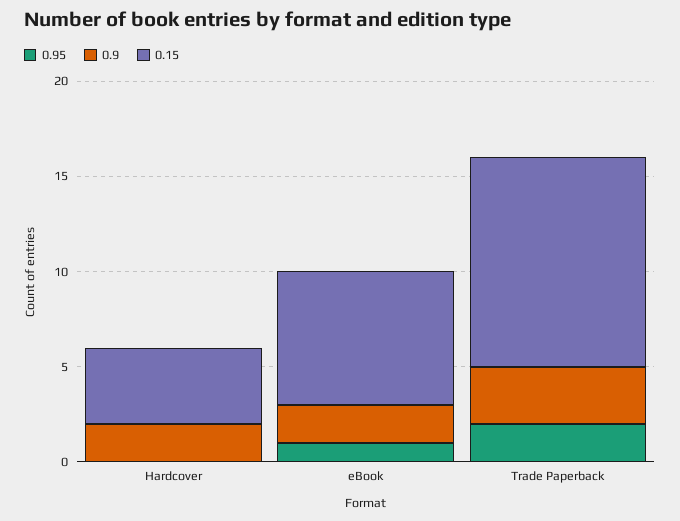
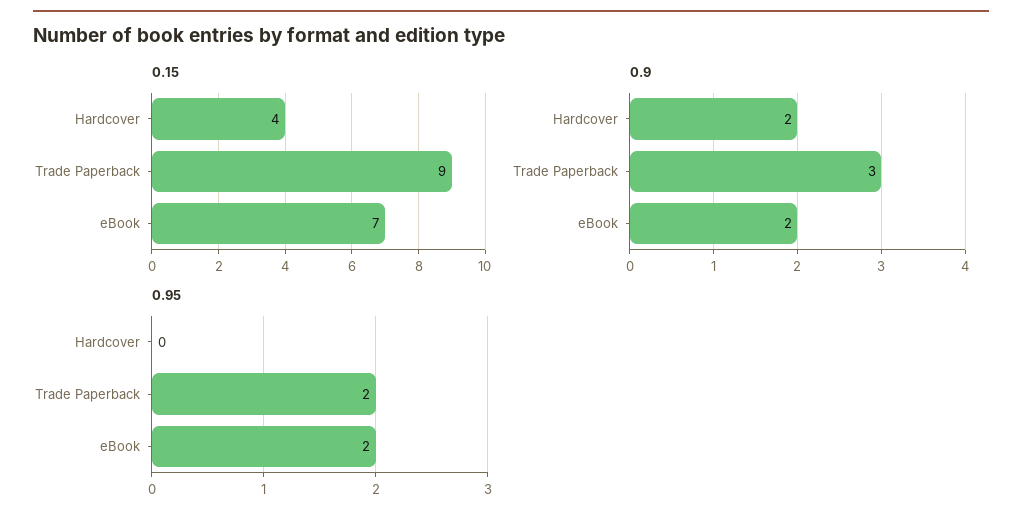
  {
    "0.95": {
      "Hardcover": 0,
-     "eBook": 1,
+     "eBook": 2,
      "Trade Paperback": 2
    },
    "0.9": {
      "Hardcover": 2,
      "eBook": 2,
      "Trade Paperback": 3
    },
    "0.15": {
      "Hardcover": 4,
      "eBook": 7,
-     "Trade Paperback": 11
+     "Trade Paperback": 9
    }
  }

